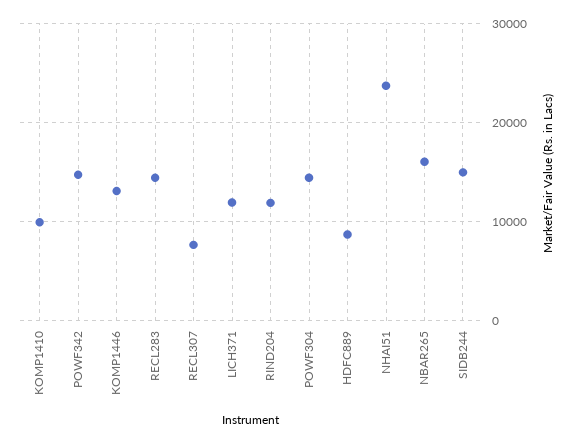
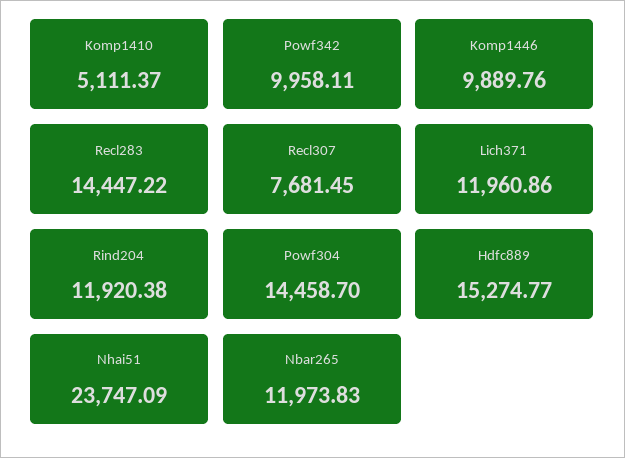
  {
-   "KOMP1410": 10000,
+   "KOMP1410": 5111.37,
-   "POWF342": 15000,
+   "POWF342": 9958.11,
-   "KOMP1446": 13000,
+   "KOMP1446": 9889.76,
    "RECL283": 14447.22,
    "RECL307": 7681.45,
    "LICH371": 11960.86,
    "RIND204": 11920.38,
    "POWF304": 14458.7,
-   "HDFC889": 9000,
+   "HDFC889": 15274.77,
    "NHAI51": 23747.09,
-   "NBAR265": 16000,
+   "NBAR265": 11973.83
-   "SIDB244": 15000
  }

